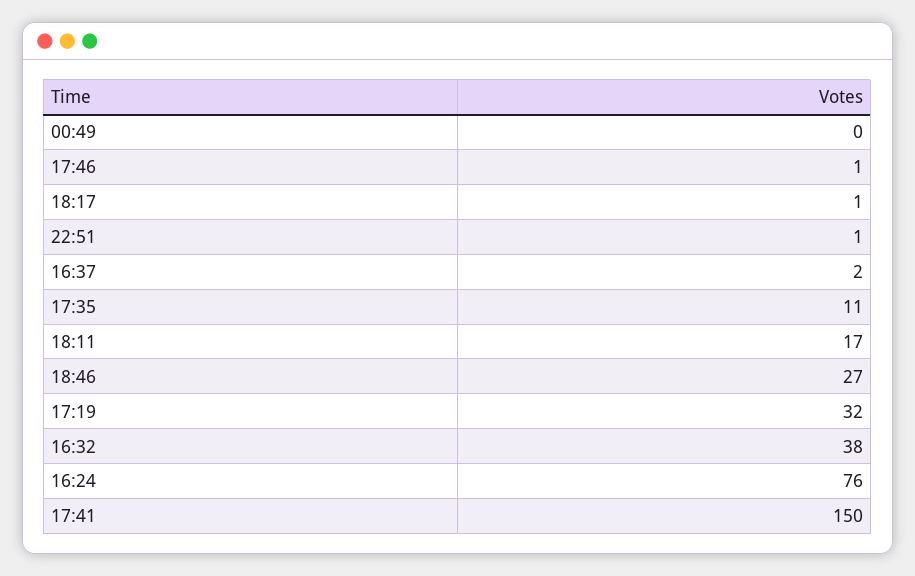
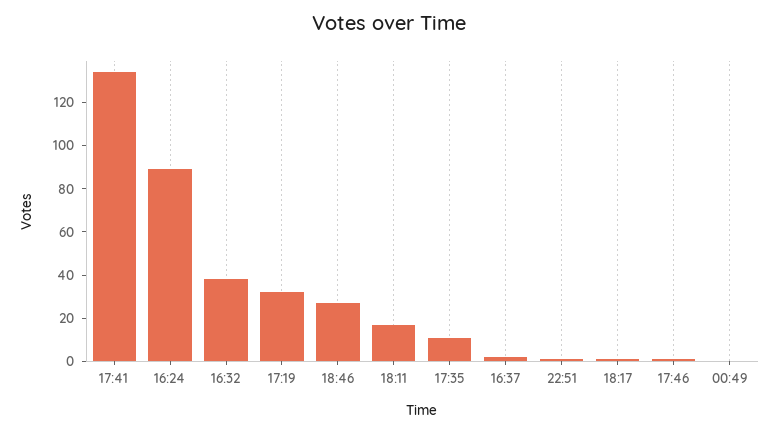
  {
    "00:49": 0,
    "17:46": 1,
    "18:17": 1,
    "22:51": 1,
    "16:37": 2,
    "17:35": 11,
    "18:11": 17,
    "18:46": 27,
    "17:19": 32,
    "16:32": 38,
-   "16:24": 76,
+   "16:24": 90,
-   "17:41": 150
+   "17:41": 135
  }

